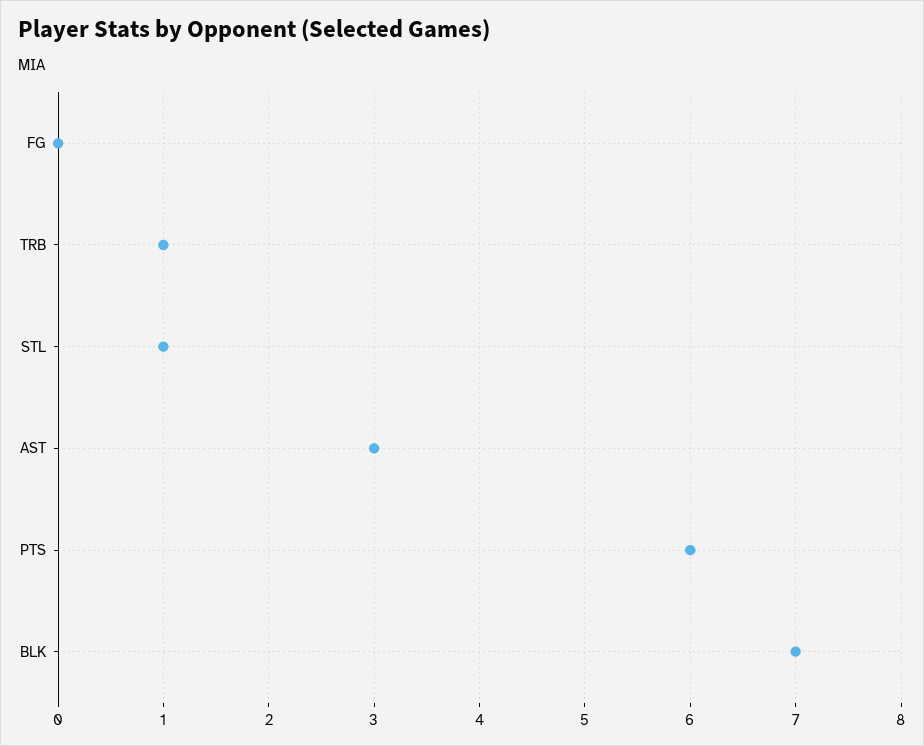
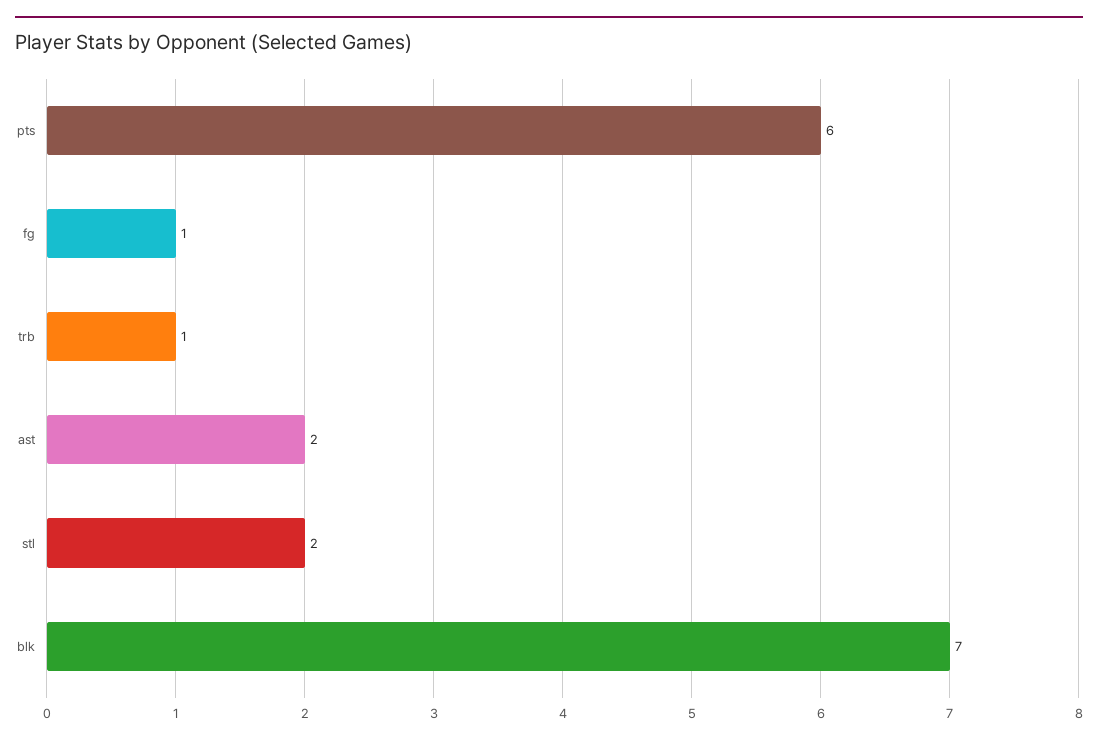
  {
-   "FG": 0,
+   "FG": 1,
    "TRB": 1,
-   "STL": 1,
+   "STL": 2,
-   "AST": 3,
+   "AST": 2,
    "PTS": 6,
    "BLK": 7
  }

